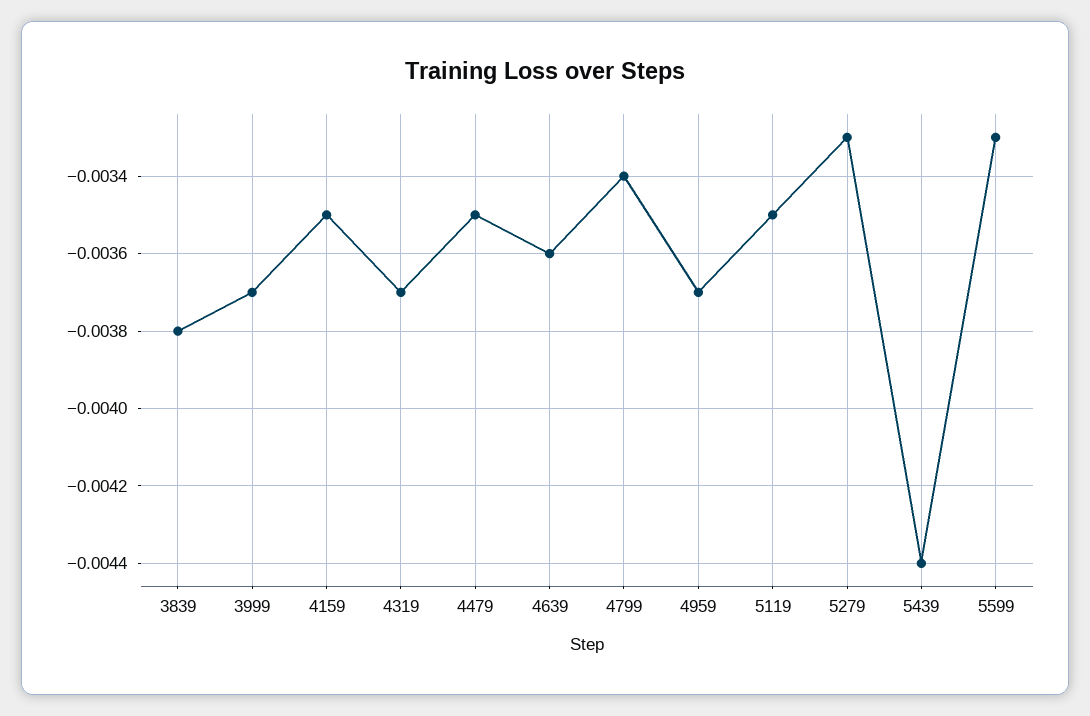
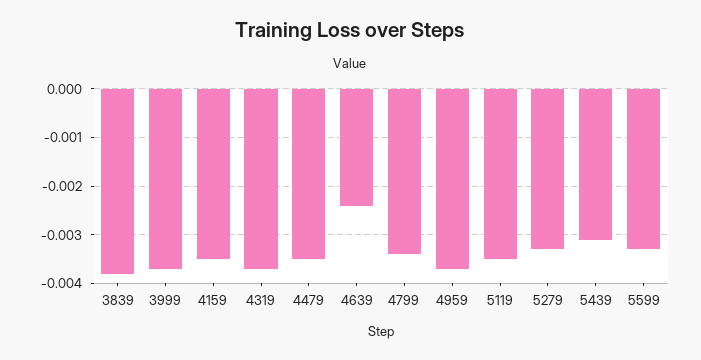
  {
    "3839": -0.0038,
    "3999": -0.0037,
    "4159": -0.0035,
    "4319": -0.0037,
    "4479": -0.0035,
-   "4639": -0.0036,
+   "4639": -0.0025,
    "4799": -0.0034,
    "4959": -0.0037,
    "5119": -0.0035,
    "5279": -0.0033,
-   "5439": -0.0044,
+   "5439": -0.003,
    "5599": -0.0033
  }

